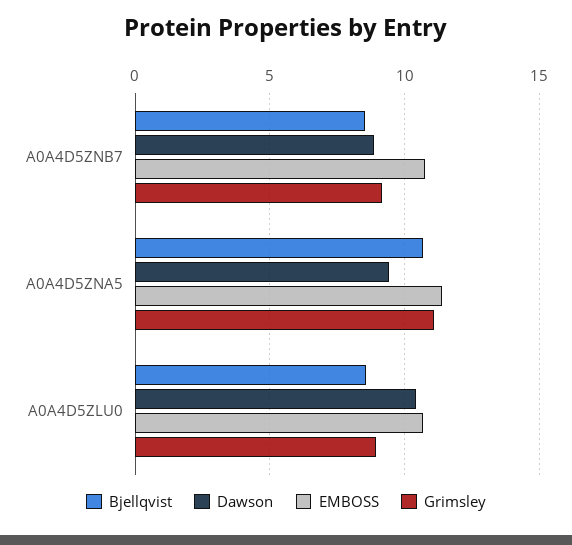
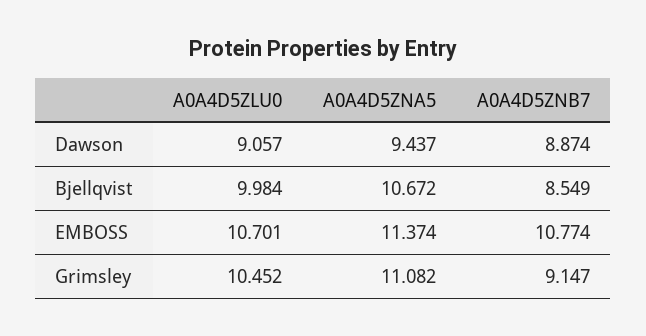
  {
    "Bjellqvist": {
      "A0A4D5ZNB7": 8.549,
      "A0A4D5ZNA5": 10.672,
-     "A0A4D5ZLU0": 8.5
+     "A0A4D5ZLU0": 9.984
    },
    "Dawson": {
      "A0A4D5ZNB7": 8.874,
      "A0A4D5ZNA5": 9.437,
-     "A0A4D5ZLU0": 10.5
+     "A0A4D5ZLU0": 9.057
    },
    "EMBOSS": {
      "A0A4D5ZNB7": 10.774,
      "A0A4D5ZNA5": 11.374,
      "A0A4D5ZLU0": 10.701
    },
    "Grimsley": {
      "A0A4D5ZNB7": 9.147,
      "A0A4D5ZNA5": 11.082,
-     "A0A4D5ZLU0": 9
+     "A0A4D5ZLU0": 10.452
    }
  }

